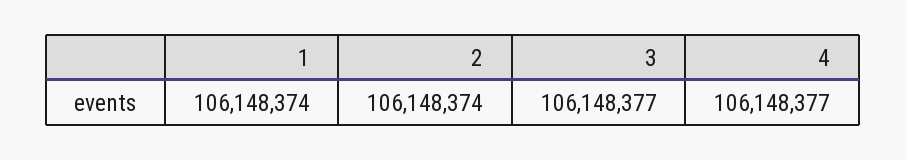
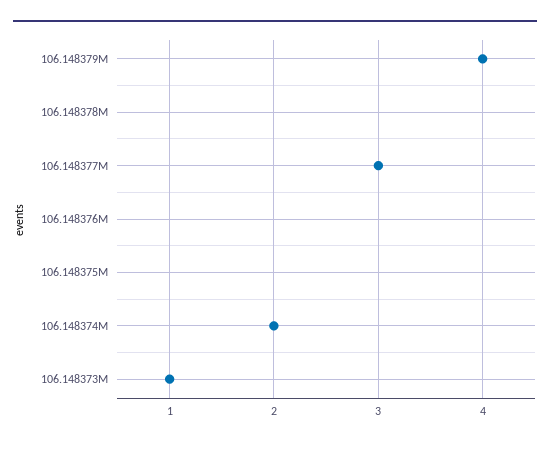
  {
-   "1": 106148374,
+   "1": 106148373,
    "2": 106148374,
    "3": 106148377,
-   "4": 106148377
+   "4": 106148379
  }

